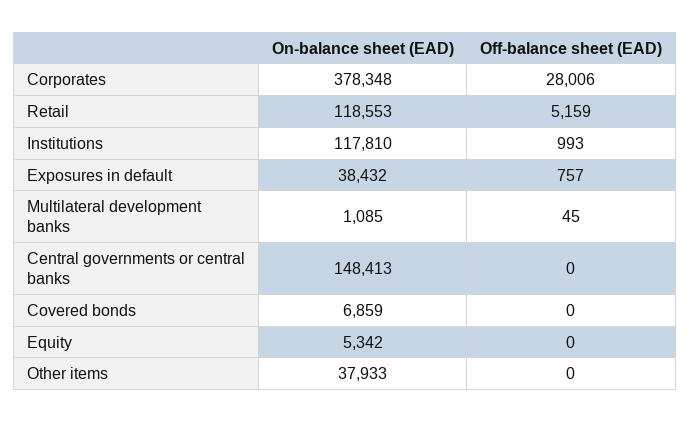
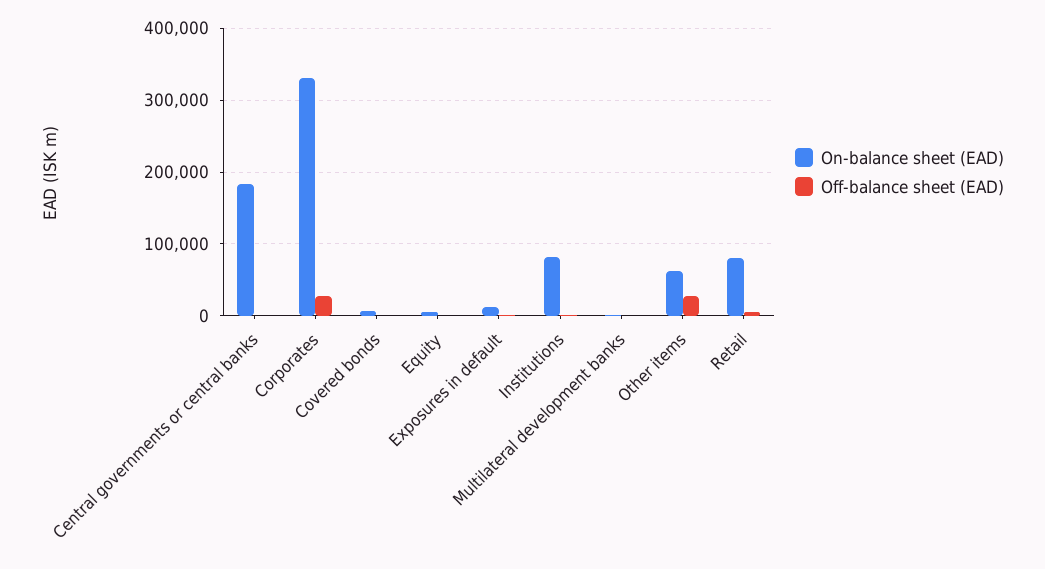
  {
    "On-balance sheet (EAD)": {
-     "Corporates": 378348,
+     "Corporates": 330000,
-     "Retail": 118553,
+     "Retail": 80000,
-     "Institutions": 117810,
+     "Institutions": 80000,
-     "Exposures in default": 38432,
+     "Exposures in default": 10000,
      "Multilateral development banks": 1085,
-     "Central governments or central banks": 148413,
+     "Central governments or central banks": 180000,
      "Covered bonds": 6859,
      "Equity": 5342,
-     "Other items": 37933
+     "Other items": 60000
    },
    "Off-balance sheet (EAD)": {
      "Corporates": 28006,
      "Retail": 5159,
      "Institutions": 993,
      "Exposures in default": 757,
      "Multilateral development banks": 45,
      "Central governments or central banks": 0,
      "Covered bonds": 0,
      "Equity": 0,
-     "Other items": 0
+     "Other items": 30000
    }
  }

